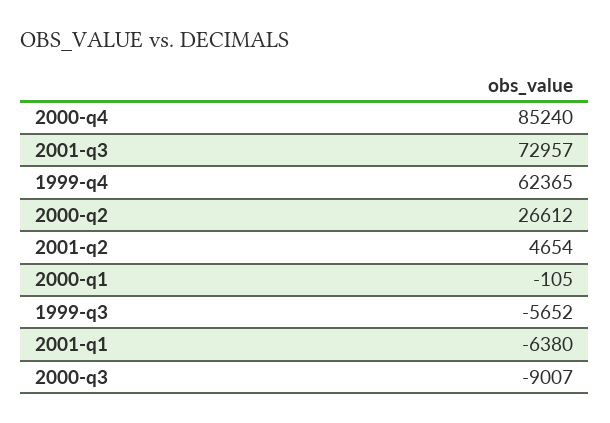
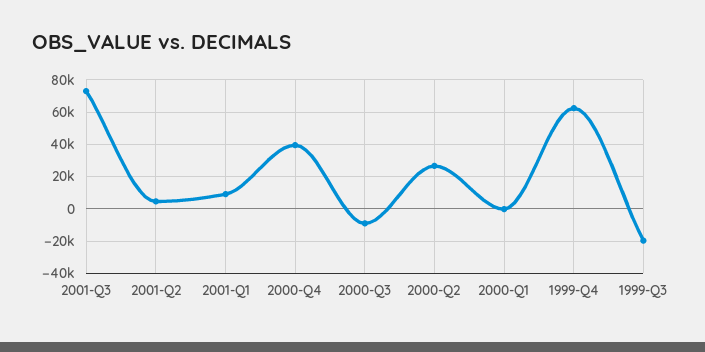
  {
-   "2000-q4": 85240,
+   "2000-q4": 40000,
    "2001-q3": 72957,
    "1999-q4": 62365,
    "2000-q2": 26612,
    "2001-q2": 4654,
    "2000-q1": -105,
-   "1999-q3": -5652,
+   "1999-q3": -20000,
-   "2001-q1": -6380,
+   "2001-q1": 10000,
    "2000-q3": -9007
  }

